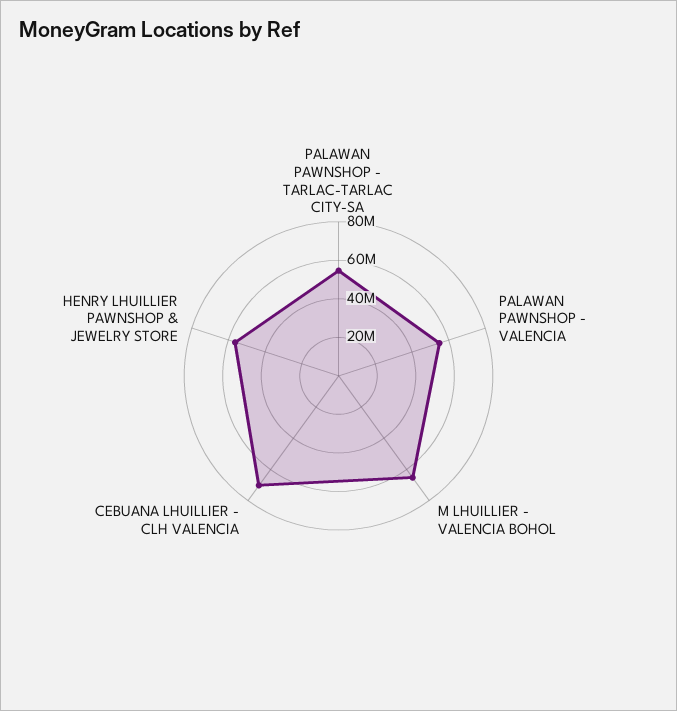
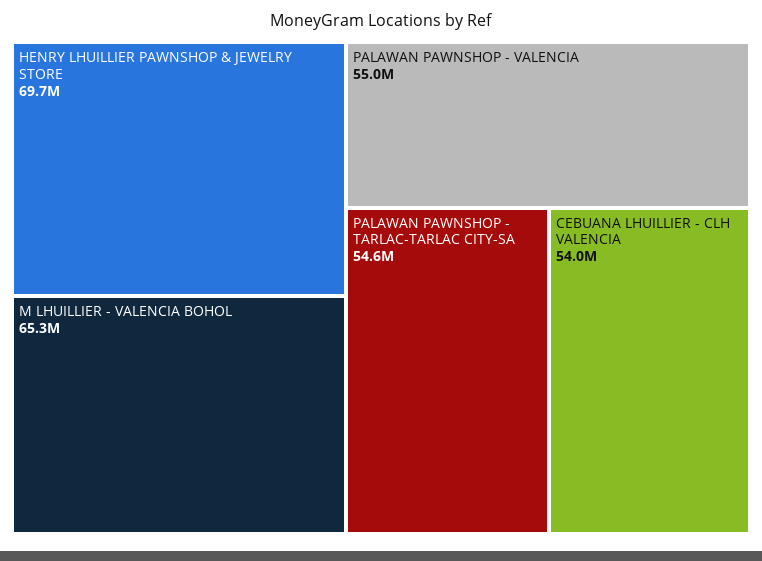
  {
    "PALAWAN PAWNSHOP - TARLAC-TARLAC CITY-SA": 54600000,
    "PALAWAN PAWNSHOP - VALENCIA": 55000000,
    "M LHUILLIER - VALENCIA BOHOL": 65300000,
-   "CEBUANA LHUILLIER - CLH VALENCIA": 70000000,
+   "CEBUANA LHUILLIER - CLH VALENCIA": 54000000,
-   "HENRY LHUILLIER PAWNSHOP & JEWELRY STORE": 55000000
+   "HENRY LHUILLIER PAWNSHOP & JEWELRY STORE": 69700000
  }

